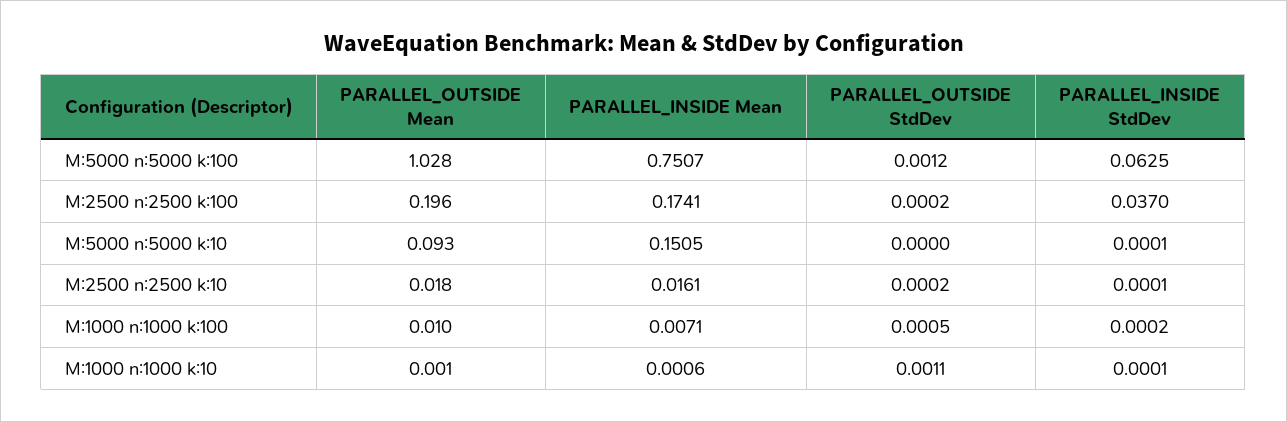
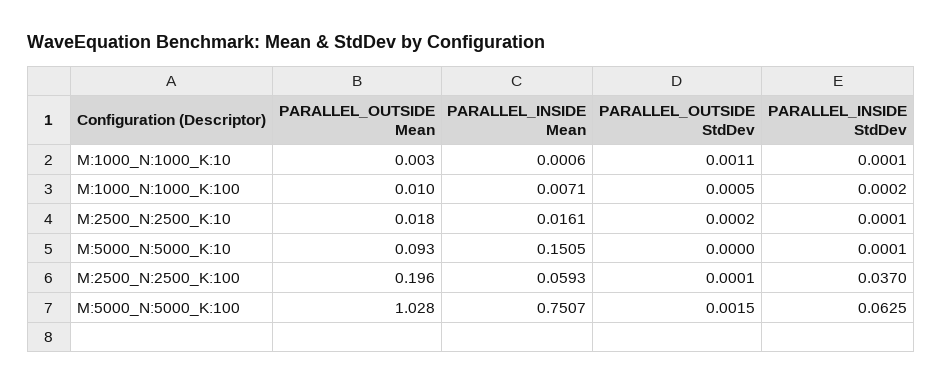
  {
    "PARALLEL_OUTSIDE Mean": {
      "M:5000 n:5000 k:100": 1.028,
      "M:2500 n:2500 k:100": 0.196,
      "M:5000 n:5000 k:10": 0.093,
      "M:2500 n:2500 k:10": 0.018,
      "M:1000 n:1000 k:100": 0.01,
-     "M:1000 n:1000 k:10": 0.001
+     "M:1000 n:1000 k:10": 0.003
    },
    "PARALLEL_INSIDE Mean": {
      "M:5000 n:5000 k:100": 0.7507,
-     "M:2500 n:2500 k:100": 0.1741,
+     "M:2500 n:2500 k:100": 0.0593,
      "M:5000 n:5000 k:10": 0.1505,
      "M:2500 n:2500 k:10": 0.0161,
      "M:1000 n:1000 k:100": 0.0071,
      "M:1000 n:1000 k:10": 0.0006
    },
    "PARALLEL_OUTSIDE StdDev": {
-     "M:5000 n:5000 k:100": 0.0012,
+     "M:5000 n:5000 k:100": 0.0015,
-     "M:2500 n:2500 k:100": 0.0002,
+     "M:2500 n:2500 k:100": 0.0001,
      "M:5000 n:5000 k:10": 0,
      "M:2500 n:2500 k:10": 0.0002,
      "M:1000 n:1000 k:100": 0.0005,
      "M:1000 n:1000 k:10": 0.0011
    },
    "PARALLEL_INSIDE StdDev": {
      "M:5000 n:5000 k:100": 0.0625,
      "M:2500 n:2500 k:100": 0.037,
      "M:5000 n:5000 k:10": 0.0001,
      "M:2500 n:2500 k:10": 0.0001,
      "M:1000 n:1000 k:100": 0.0002,
      "M:1000 n:1000 k:10": 0.0001
    }
  }

